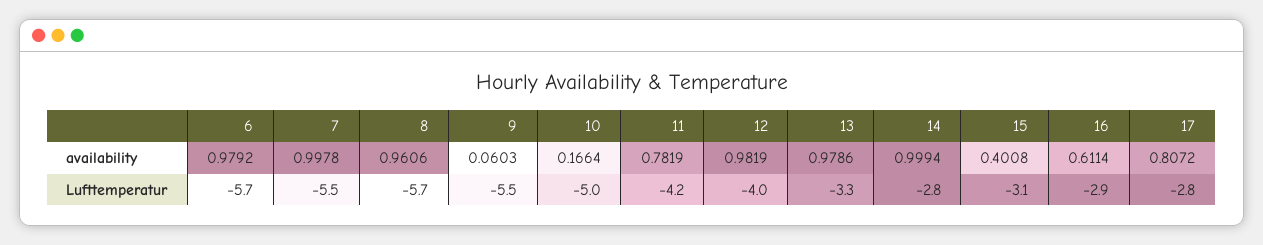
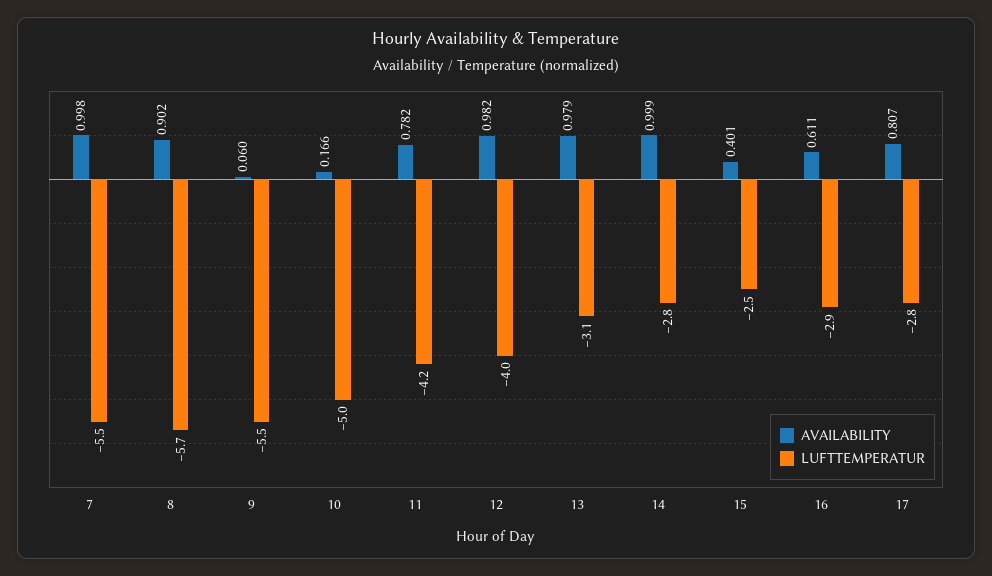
  {
    "availability": {
-     "6": 0.9792,
      "7": 0.9978,
-     "8": 0.9606,
+     "8": 0.902,
      "9": 0.0603,
      "10": 0.1664,
      "11": 0.7819,
      "12": 0.9819,
      "13": 0.9786,
      "14": 0.9994,
      "15": 0.4008,
      "16": 0.6114,
      "17": 0.8072
    },
    "Lufttemperatur": {
-     "6": -5.7,
      "7": -5.5,
      "8": -5.7,
      "9": -5.5,
      "10": -5,
      "11": -4.2,
      "12": -4,
-     "13": -3.3,
+     "13": -3.1,
      "14": -2.8,
-     "15": -3.1,
+     "15": -2.5,
      "16": -2.9,
      "17": -2.8
    }
  }

